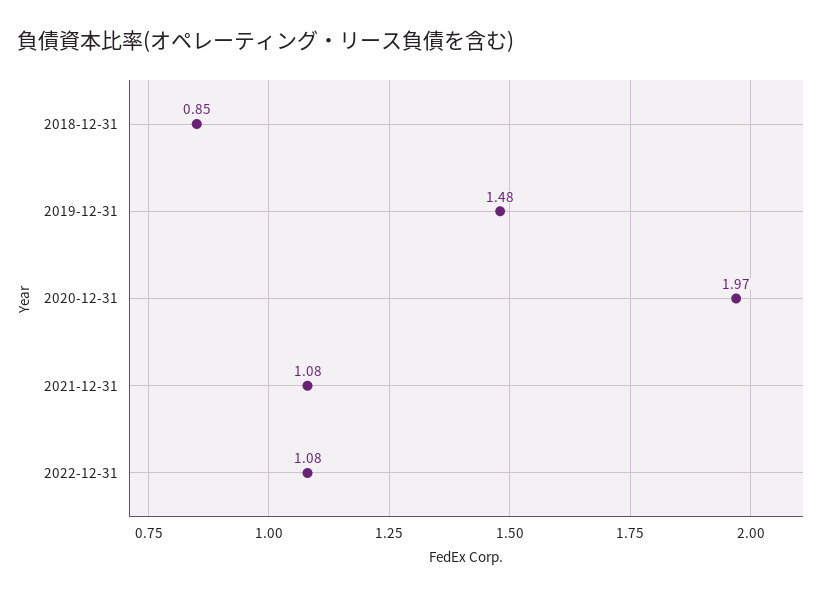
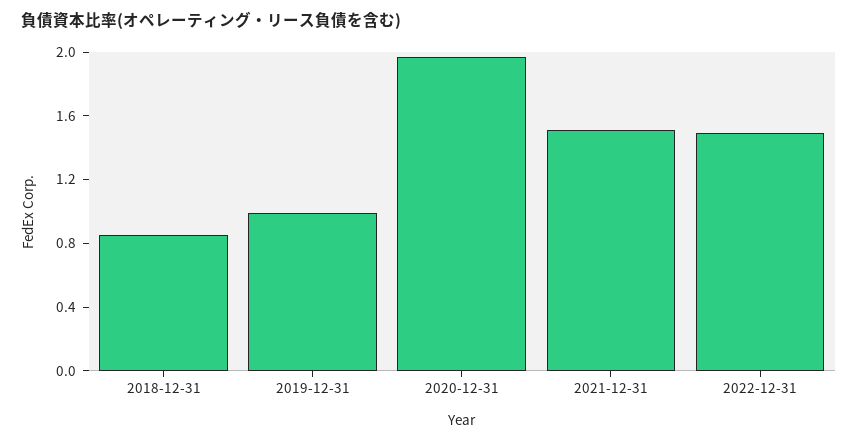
  {
    "2018-12-31": 0.85,
-   "2019-12-31": 1.48,
+   "2019-12-31": 1,
    "2020-12-31": 1.97,
-   "2021-12-31": 1.08,
+   "2021-12-31": 1.5,
-   "2022-12-31": 1.08
+   "2022-12-31": 1.5
  }

